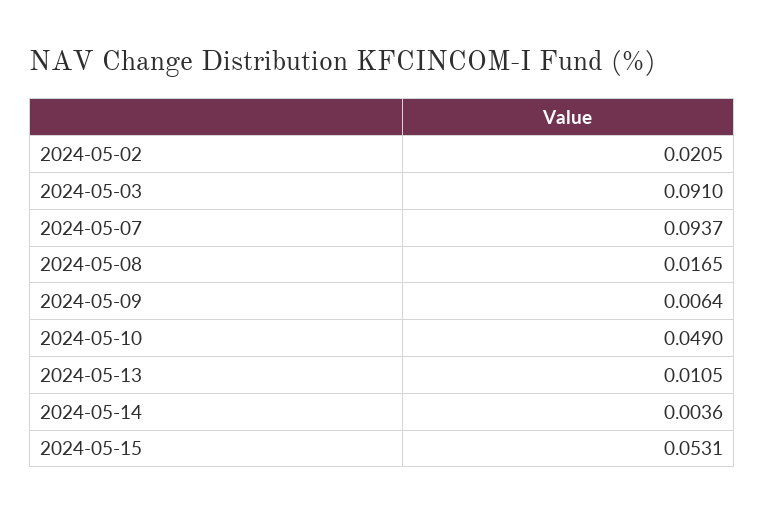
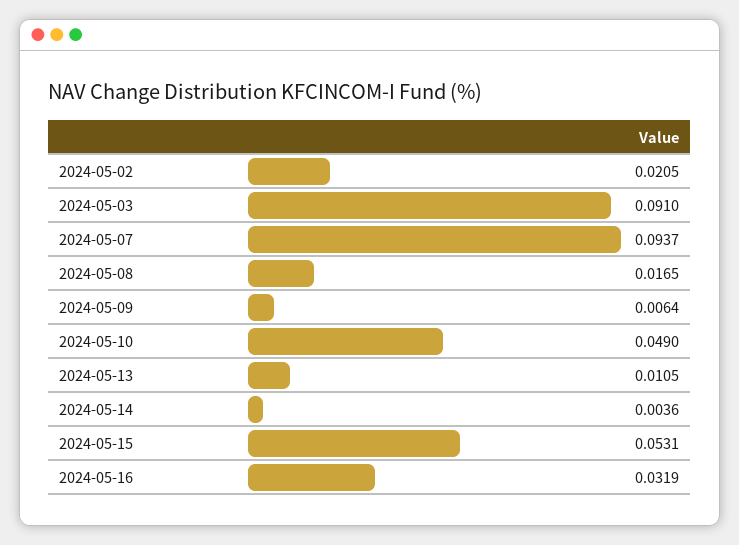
  {
    "2024-05-02": 0.0205,
    "2024-05-03": 0.091,
    "2024-05-07": 0.0937,
    "2024-05-08": 0.0165,
    "2024-05-09": 0.0064,
    "2024-05-10": 0.049,
    "2024-05-13": 0.0105,
    "2024-05-14": 0.0036,
-   "2024-05-15": 0.0531
+   "2024-05-15": 0.0531,
+   "2024-05-16": 0.0319
  }

